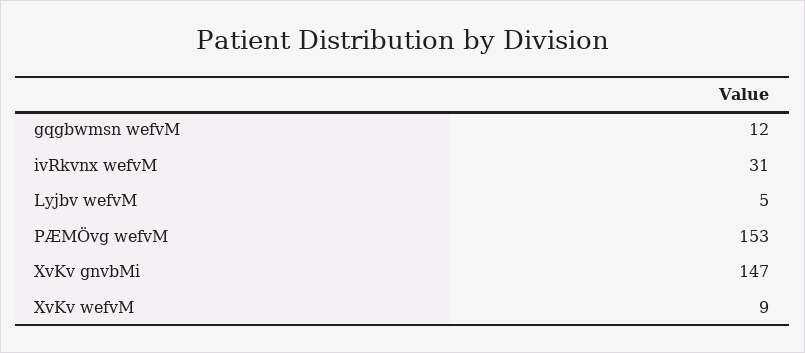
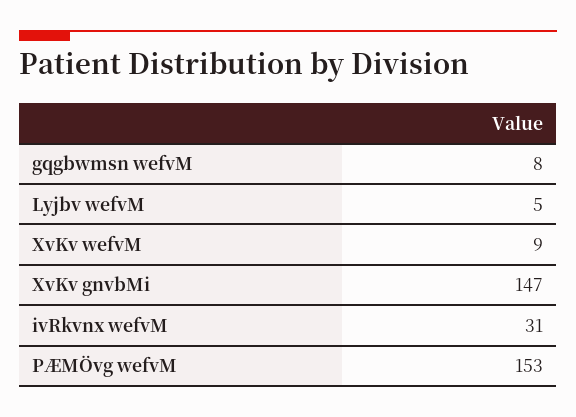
  {
-   "gqgbwmsn wefvM": 12,
+   "gqgbwmsn wefvM": 8,
    "ivRkvnx wefvM": 31,
    "Lyjbv wefvM": 5,
    "PÆMÖvg wefvM": 153,
    "XvKv gnvbMi": 147,
    "XvKv wefvM": 9
  }

